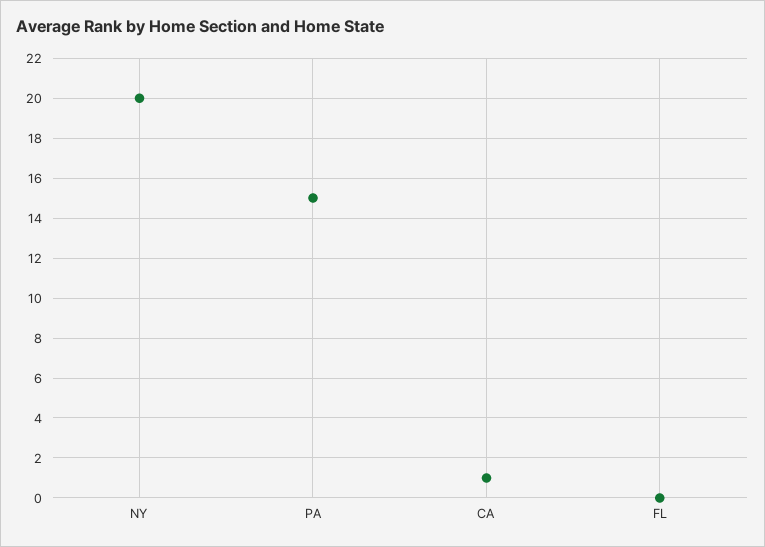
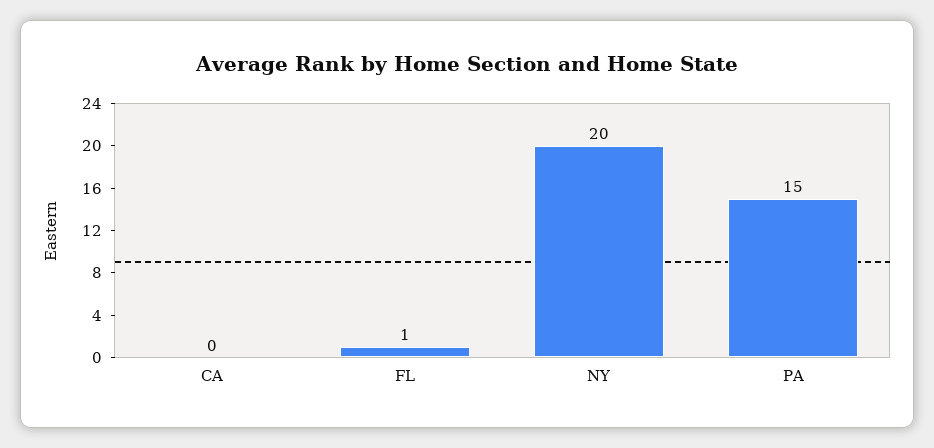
  {
    "NY": 20,
    "PA": 15,
-   "CA": 1,
+   "CA": 0,
-   "FL": 0
+   "FL": 1
  }

